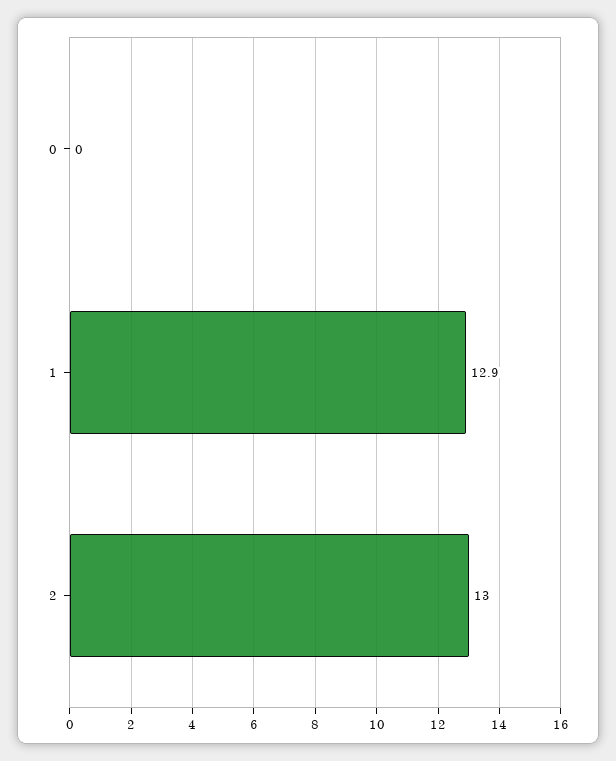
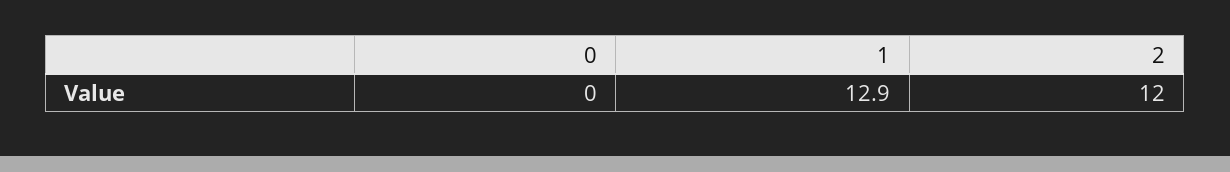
  {
    "0": 0,
    "1": 12.9,
-   "2": 13
+   "2": 12
  }

